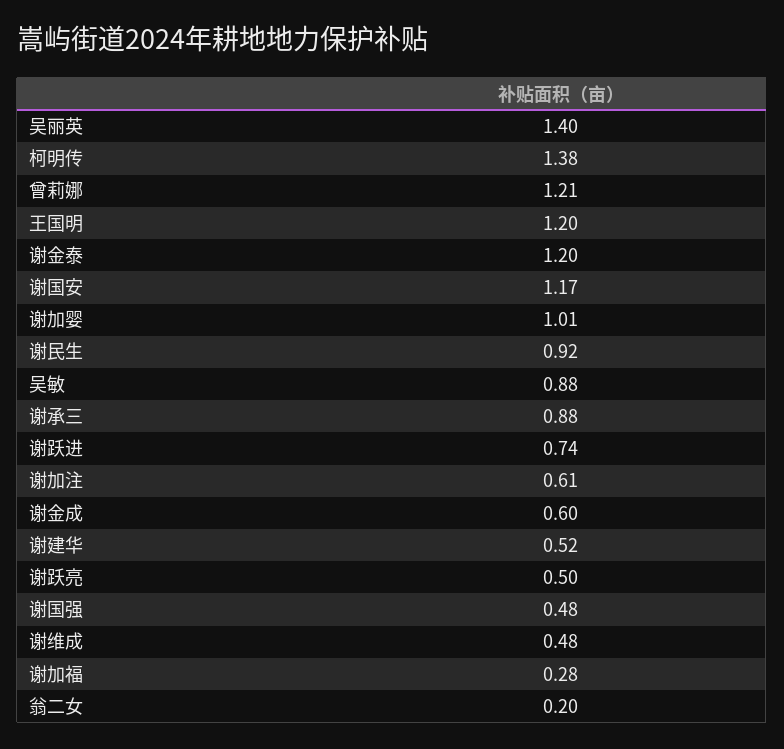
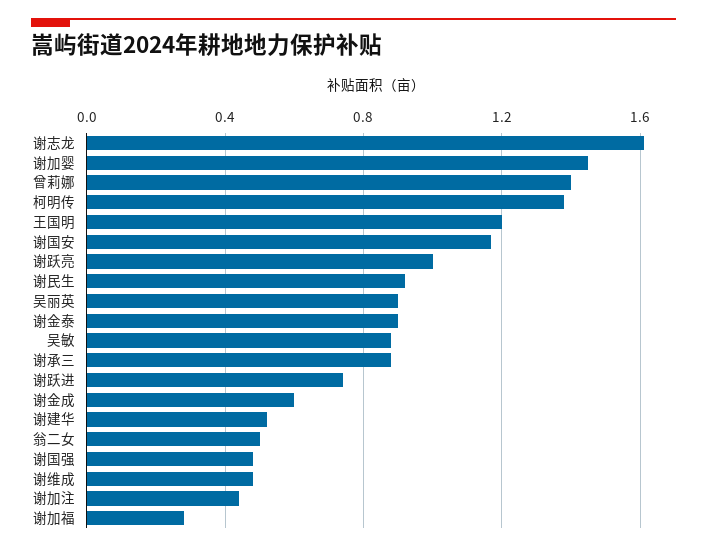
  {
-   "吴丽英": 1.4,
+   "吴丽英": 0.9,
    "柯明传": 1.38,
-   "曾莉娜": 1.21,
+   "曾莉娜": 1.4,
    "王国明": 1.2,
-   "谢金泰": 1.2,
+   "谢金泰": 0.9,
    "谢国安": 1.17,
-   "谢加婴": 1.01,
+   "谢加婴": 1.45,
    "谢民生": 0.92,
    "吴敏": 0.88,
    "谢承三": 0.88,
    "谢跃进": 0.74,
-   "谢加注": 0.61,
+   "谢加注": 0.45,
    "谢金成": 0.6,
    "谢建华": 0.52,
-   "谢跃亮": 0.5,
+   "谢跃亮": 1,
    "谢国强": 0.48,
    "谢维成": 0.48,
    "谢加福": 0.28,
-   "翁二女": 0.2
+   "翁二女": 0.5,
+   "谢志龙": 1.6
  }

